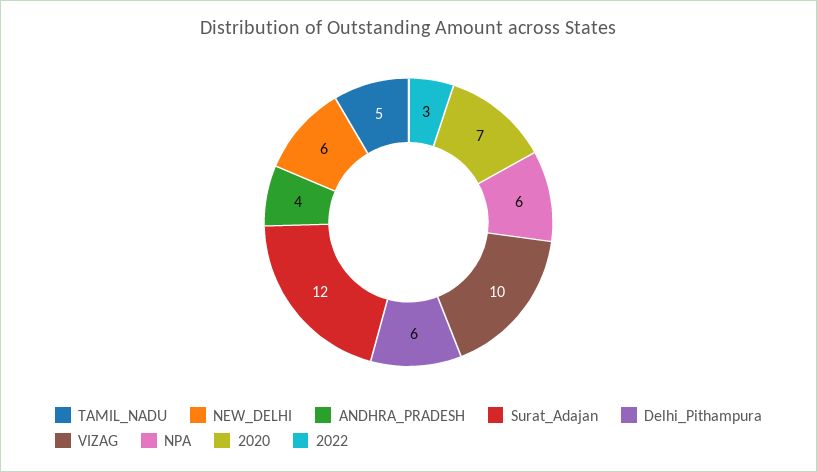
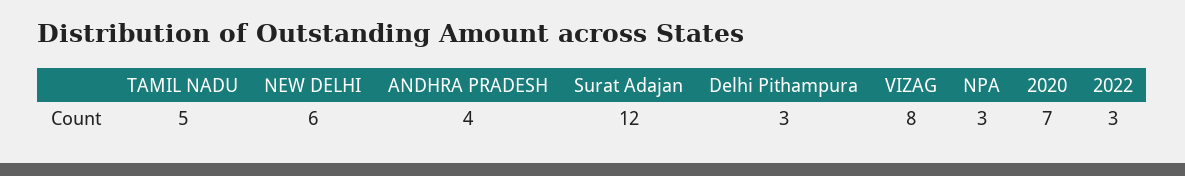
  {
    "TAMIL_NADU": 5,
    "NEW_DELHI": 6,
    "ANDHRA_PRADESH": 4,
    "Surat_Adajan": 12,
-   "Delhi_Pithampura": 6,
+   "Delhi_Pithampura": 3,
-   "VIZAG": 10,
+   "VIZAG": 8,
-   "NPA": 6,
+   "NPA": 3,
    "2020": 7,
    "2022": 3
  }

